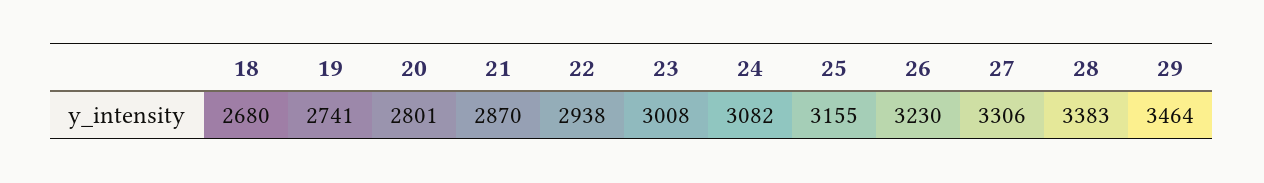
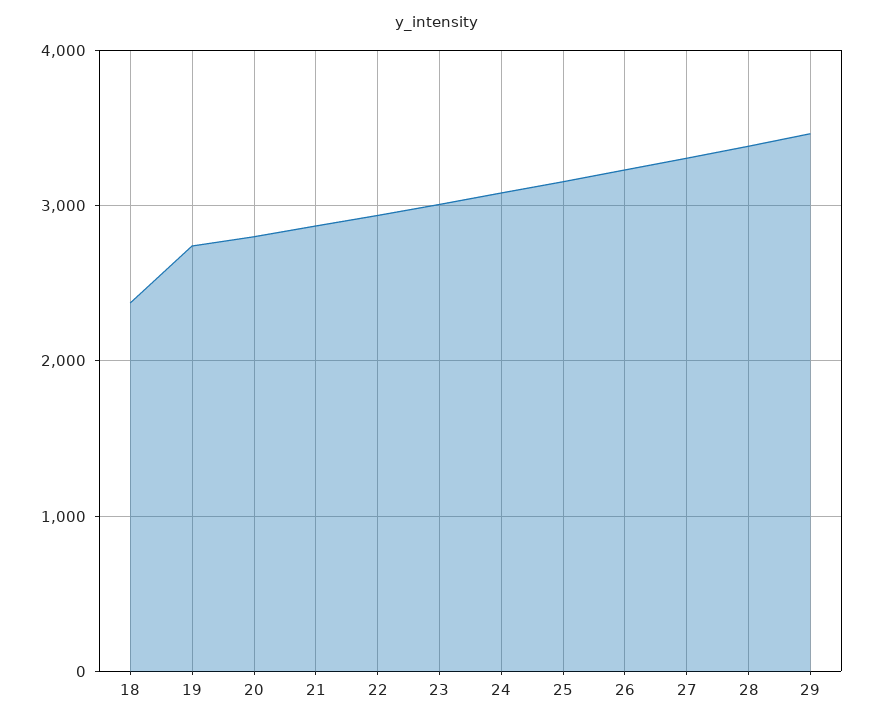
  {
-   "18": 2680,
+   "18": 2400,
    "19": 2741,
    "20": 2801,
    "21": 2870,
    "22": 2938,
    "23": 3008,
    "24": 3082,
    "25": 3155,
    "26": 3230,
    "27": 3306,
    "28": 3383,
    "29": 3464
  }

